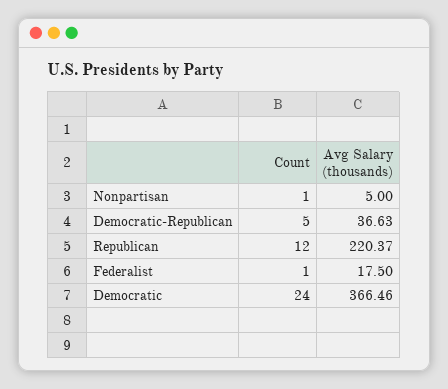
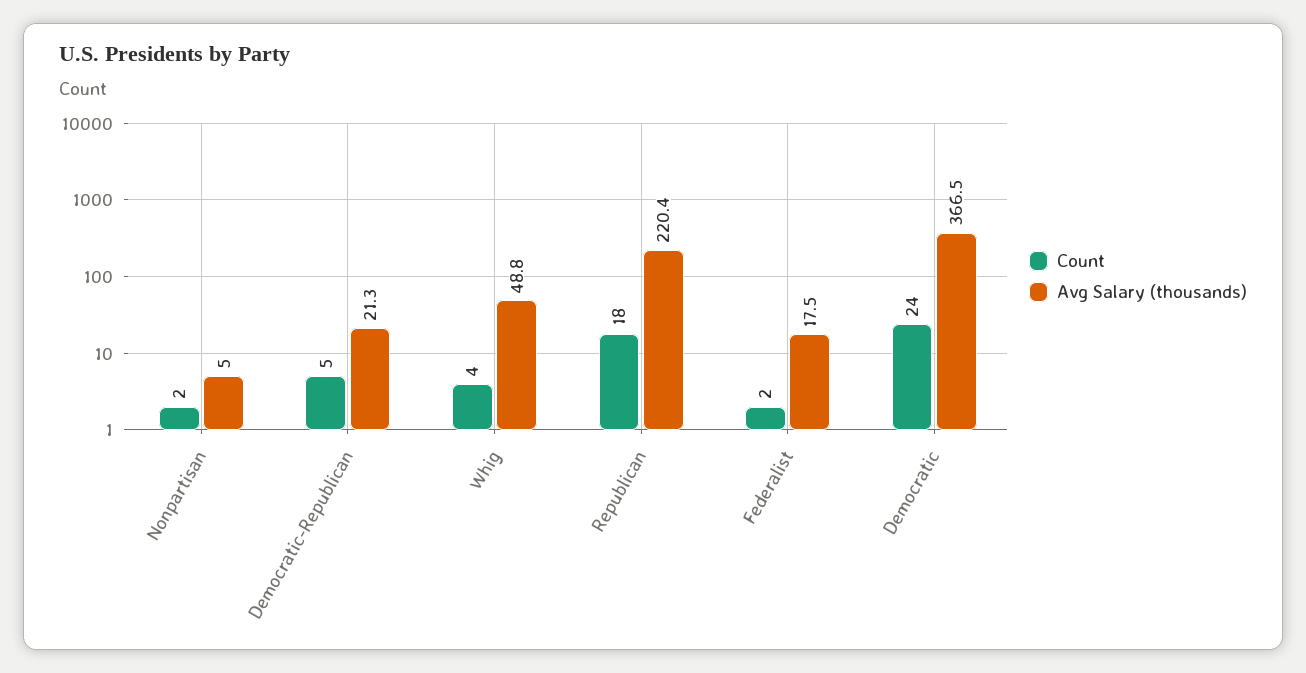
  {
    "Count": {
-     "Nonpartisan": 1,
+     "Nonpartisan": 2,
      "Democratic-Republican": 5,
-     "Republican": 12,
+     "Republican": 18,
-     "Federalist": 1,
+     "Federalist": 2,
-     "Democratic": 24
+     "Democratic": 24,
+     "Whig": 4
    },
    "Avg Salary (thousands)": {
      "Nonpartisan": 5,
-     "Democratic-Republican": 36.63,
+     "Democratic-Republican": 21.3,
      "Republican": 220.37,
      "Federalist": 17.5,
-     "Democratic": 366.46
+     "Democratic": 366.46,
+     "Whig": 48.8
    }
  }

